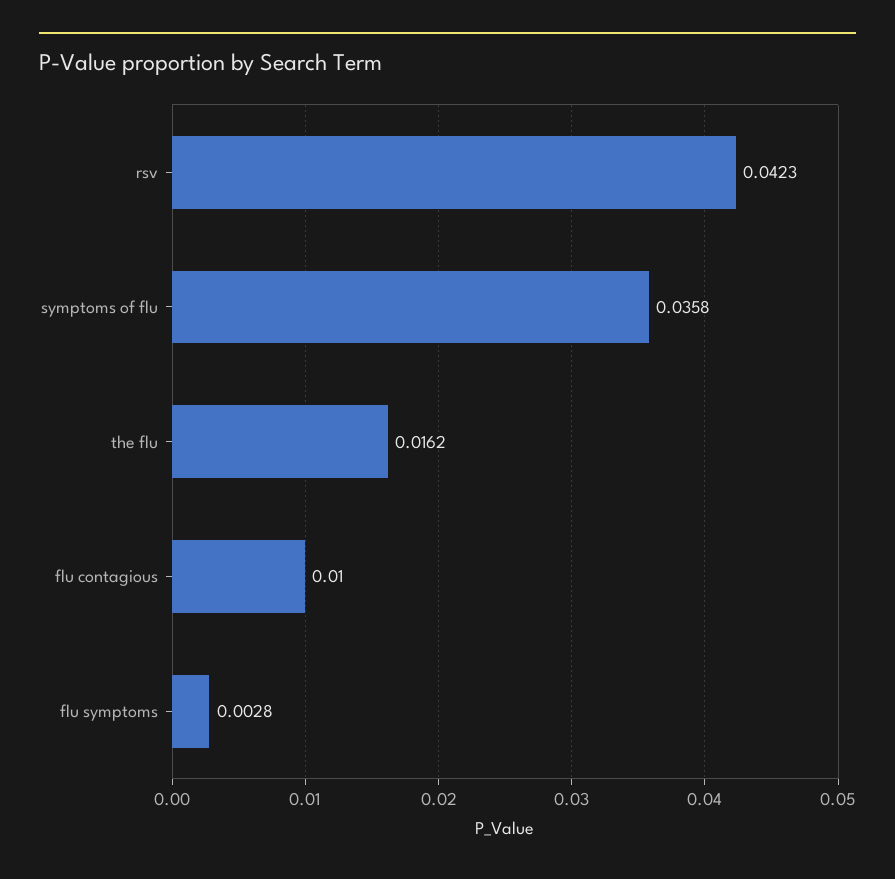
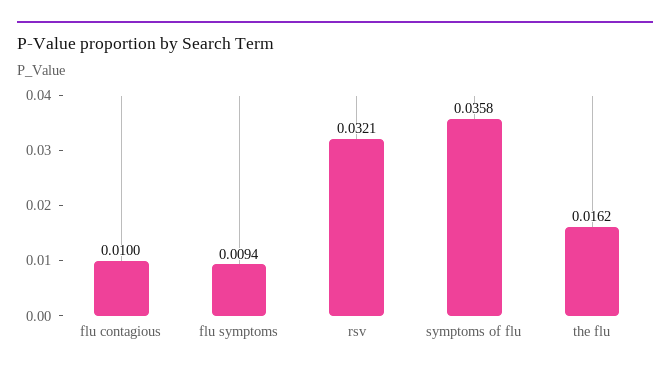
  {
-   "rsv": 0.0423,
+   "rsv": 0.0321,
    "symptoms of flu": 0.0358,
    "the flu": 0.0162,
    "flu contagious": 0.01,
-   "flu symptoms": 0.0028
+   "flu symptoms": 0.0094
  }

